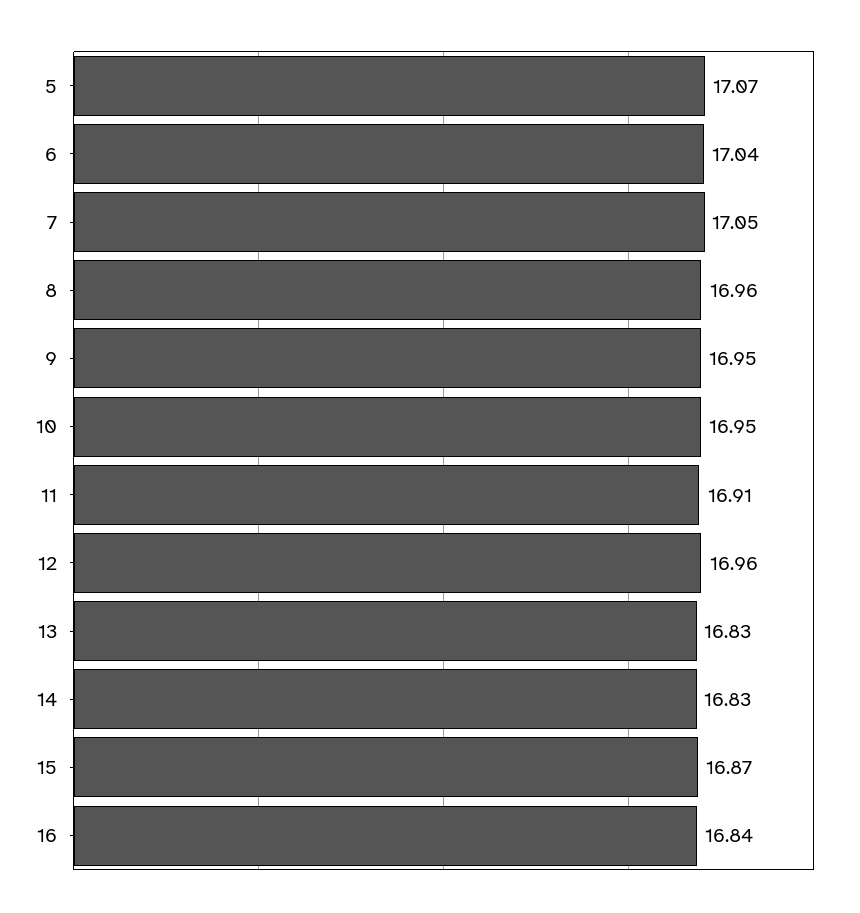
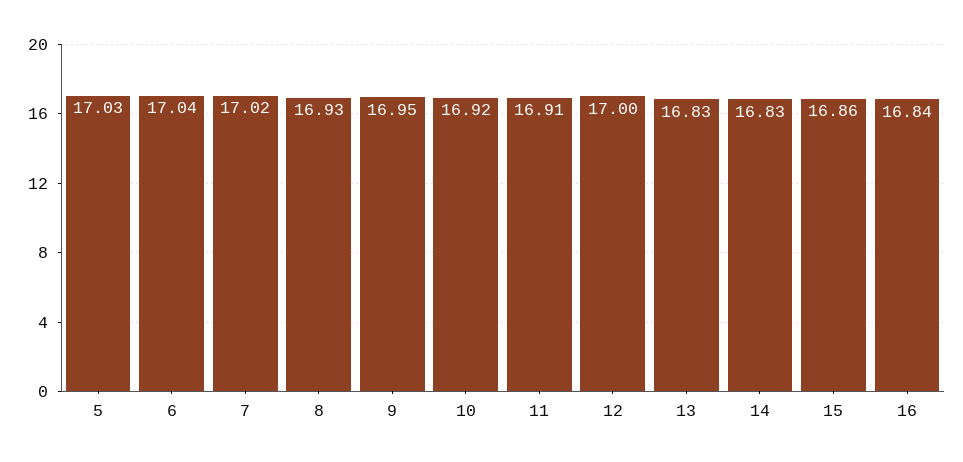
  {
-   "5": 17.07,
+   "5": 17.03,
    "6": 17.04,
-   "7": 17.05,
+   "7": 17.02,
-   "8": 16.96,
+   "8": 16.93,
    "9": 16.95,
-   "10": 16.95,
+   "10": 16.92,
    "11": 16.91,
-   "12": 16.96,
+   "12": 17,
    "13": 16.83,
    "14": 16.83,
-   "15": 16.87,
+   "15": 16.86,
    "16": 16.84
  }

